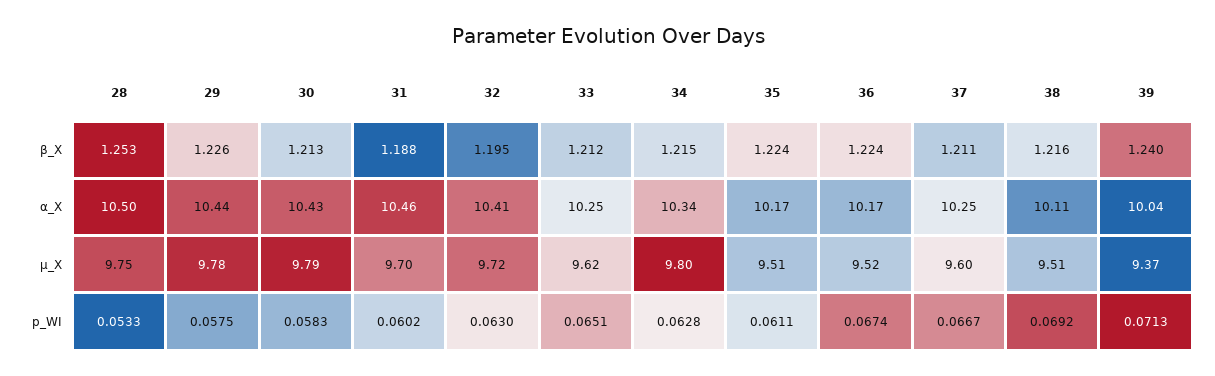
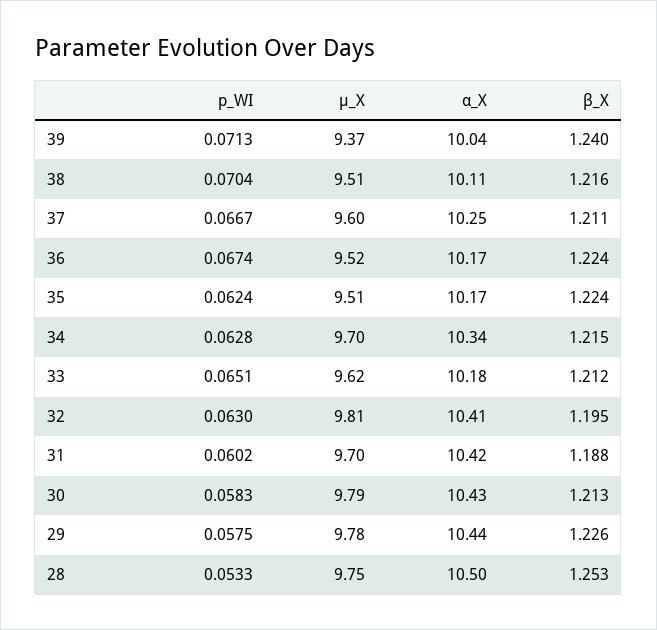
  {
    "28": {
      "β_X": 1.253,
      "α_X": 10.5,
      "µ_X": 9.75,
      "p_WI": 0.0533
    },
    "29": {
      "β_X": 1.226,
      "α_X": 10.44,
      "µ_X": 9.78,
      "p_WI": 0.0575
    },
    "30": {
      "β_X": 1.213,
      "α_X": 10.43,
      "µ_X": 9.79,
      "p_WI": 0.0583
    },
    "31": {
      "β_X": 1.188,
-     "α_X": 10.46,
+     "α_X": 10.42,
      "µ_X": 9.7,
      "p_WI": 0.0602
    },
    "32": {
      "β_X": 1.195,
      "α_X": 10.41,
-     "µ_X": 9.72,
+     "µ_X": 9.81,
      "p_WI": 0.063
    },
    "33": {
      "β_X": 1.212,
-     "α_X": 10.25,
+     "α_X": 10.18,
      "µ_X": 9.62,
      "p_WI": 0.0651
    },
    "34": {
      "β_X": 1.215,
      "α_X": 10.34,
-     "µ_X": 9.8,
+     "µ_X": 9.7,
      "p_WI": 0.0628
    },
    "35": {
      "β_X": 1.224,
      "α_X": 10.17,
      "µ_X": 9.51,
-     "p_WI": 0.0611
+     "p_WI": 0.0624
    },
    "36": {
      "β_X": 1.224,
      "α_X": 10.17,
      "µ_X": 9.52,
      "p_WI": 0.0674
    },
    "37": {
      "β_X": 1.211,
      "α_X": 10.25,
      "µ_X": 9.6,
      "p_WI": 0.0667
    },
    "38": {
      "β_X": 1.216,
      "α_X": 10.11,
      "µ_X": 9.51,
-     "p_WI": 0.0692
+     "p_WI": 0.0704
    },
    "39": {
      "β_X": 1.24,
      "α_X": 10.04,
      "µ_X": 9.37,
      "p_WI": 0.0713
    }
  }

